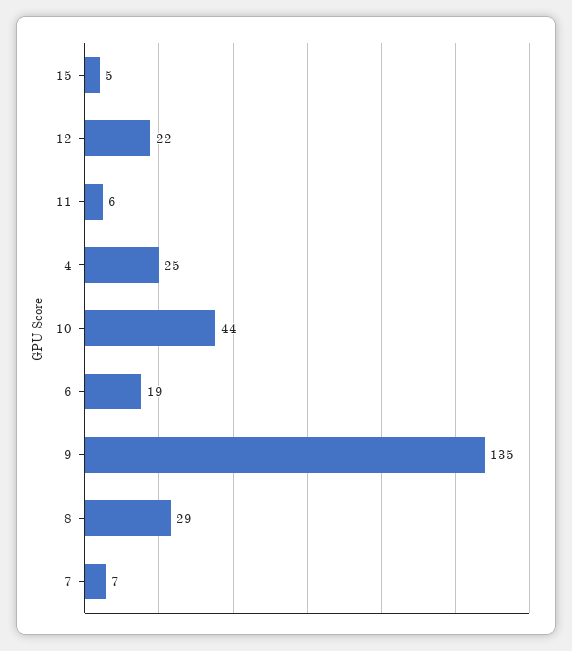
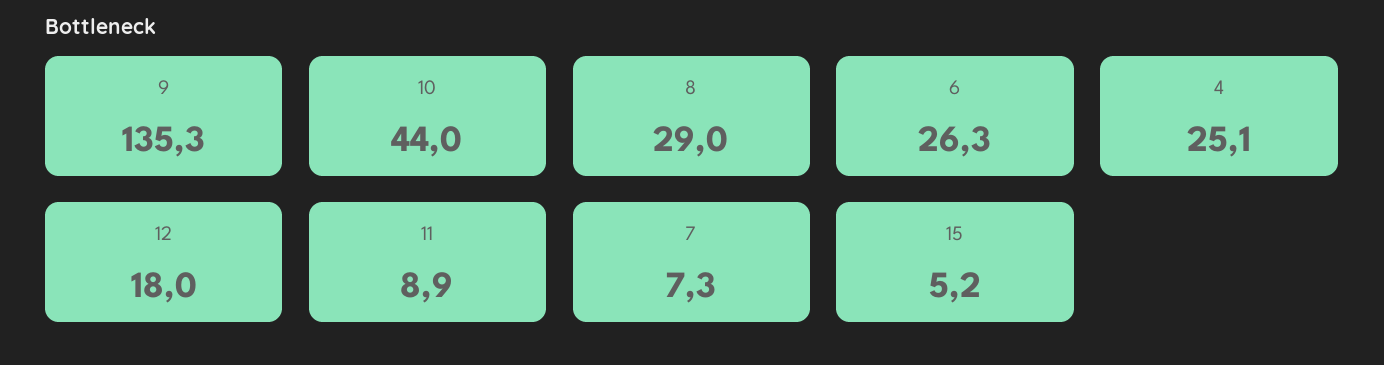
  {
    "15": 5.2,
-   "12": 22,
+   "12": 18,
-   "11": 6,
+   "11": 8.9,
    "4": 25.1,
    "10": 44,
-   "6": 19,
+   "6": 26.3,
    "9": 135.3,
    "8": 29,
    "7": 7.3
  }

